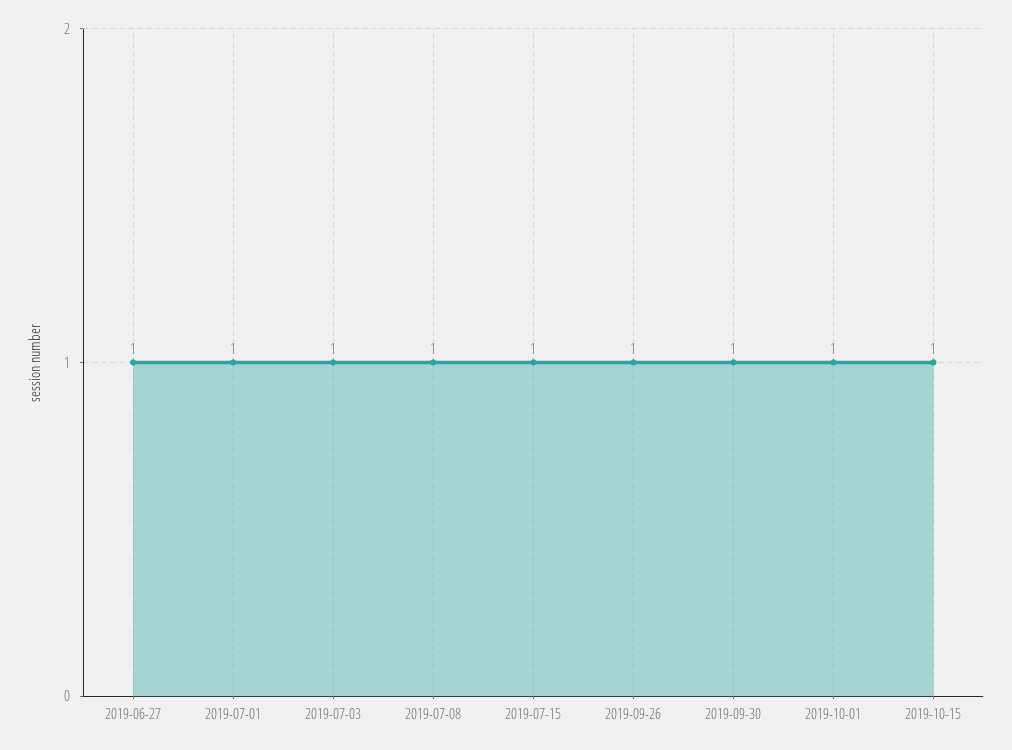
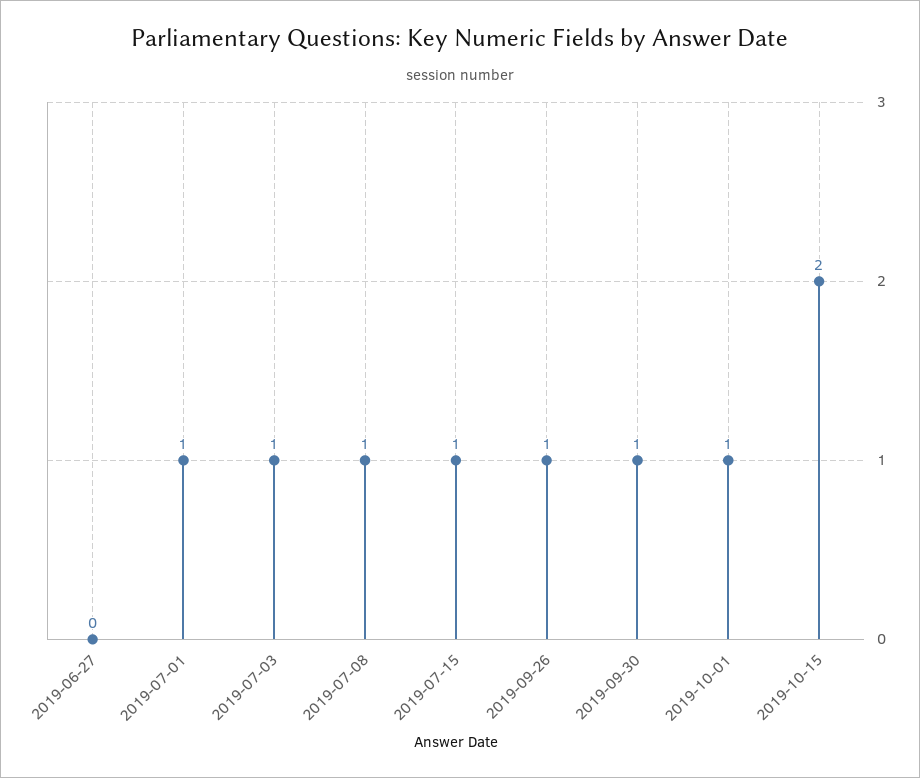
  {
-   "2019-06-27": 1,
+   "2019-06-27": 0,
    "2019-07-01": 1,
    "2019-07-03": 1,
    "2019-07-08": 1,
    "2019-07-15": 1,
    "2019-09-26": 1,
    "2019-09-30": 1,
    "2019-10-01": 1,
-   "2019-10-15": 1
+   "2019-10-15": 2
  }

